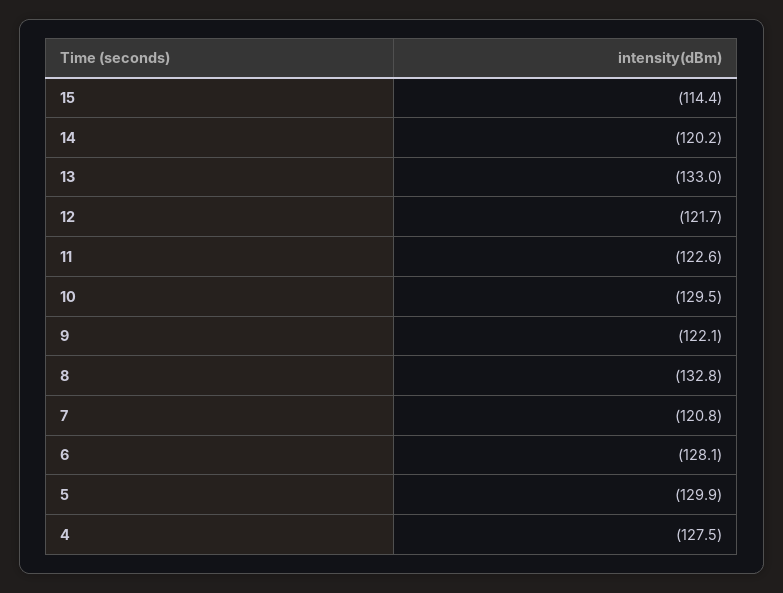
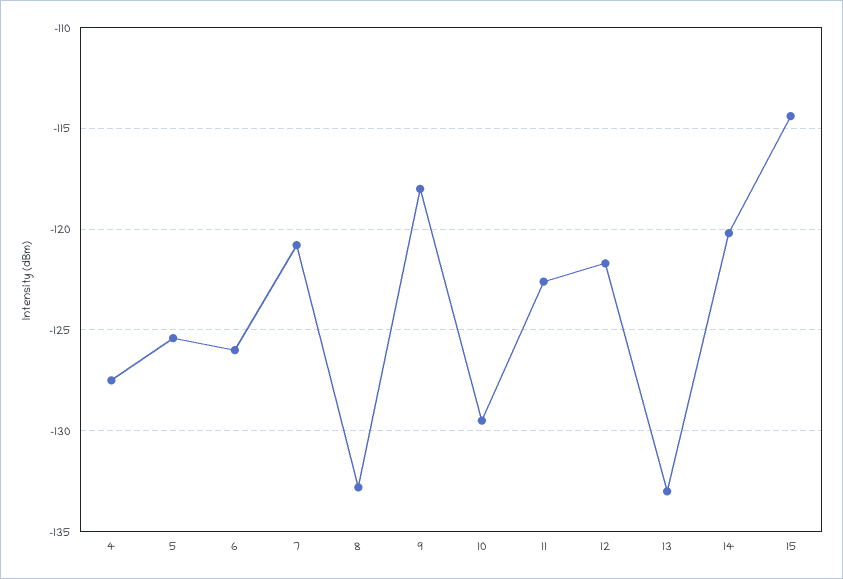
  {
    "15": -114.4,
    "14": -120.2,
    "13": -133,
    "12": -121.7,
    "11": -122.6,
    "10": -129.5,
-   "9": -122.1,
+   "9": -118,
    "8": -132.8,
    "7": -120.8,
-   "6": -128.1,
+   "6": -126,
-   "5": -129.9,
+   "5": -125.5,
    "4": -127.5
  }

